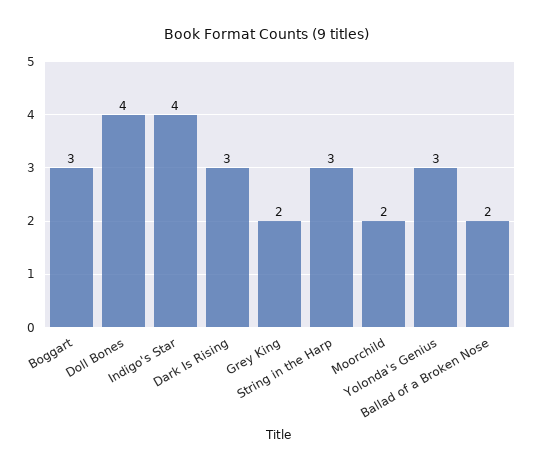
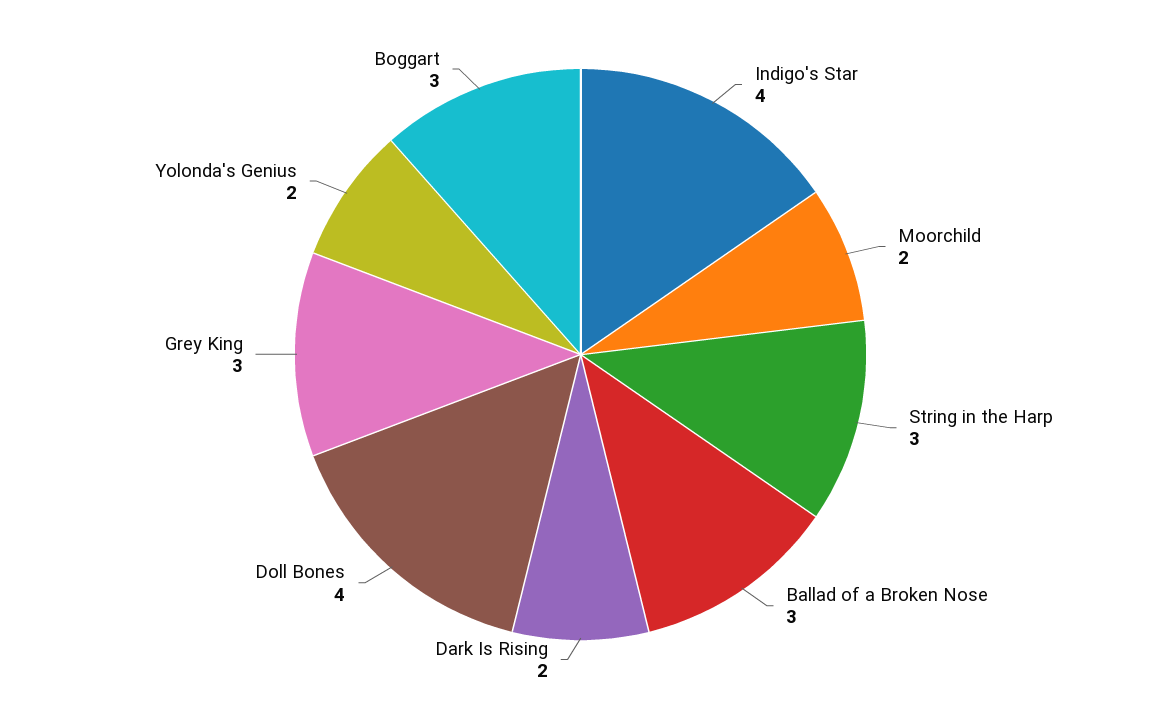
  {
    "Boggart": 3,
    "Doll Bones": 4,
    "Indigo's Star": 4,
-   "Dark Is Rising": 3,
+   "Dark Is Rising": 2,
-   "Grey King": 2,
+   "Grey King": 3,
    "String in the Harp": 3,
    "Moorchild": 2,
-   "Yolonda's Genius": 3,
+   "Yolonda's Genius": 2,
-   "Ballad of a Broken Nose": 2
+   "Ballad of a Broken Nose": 3
  }

